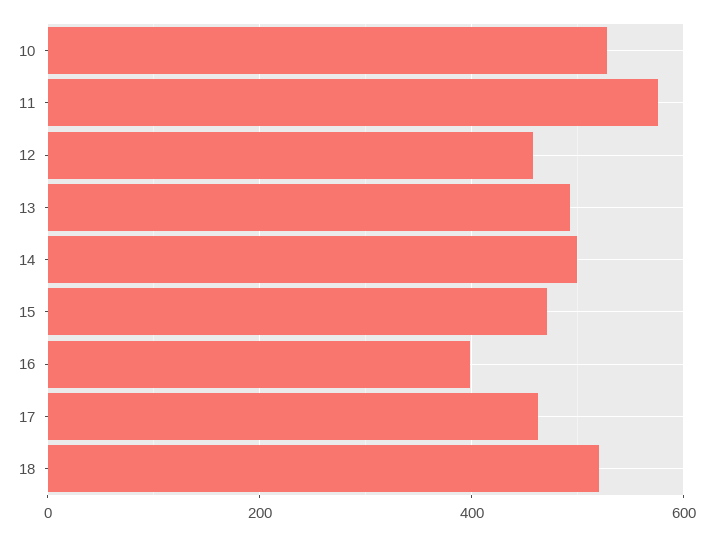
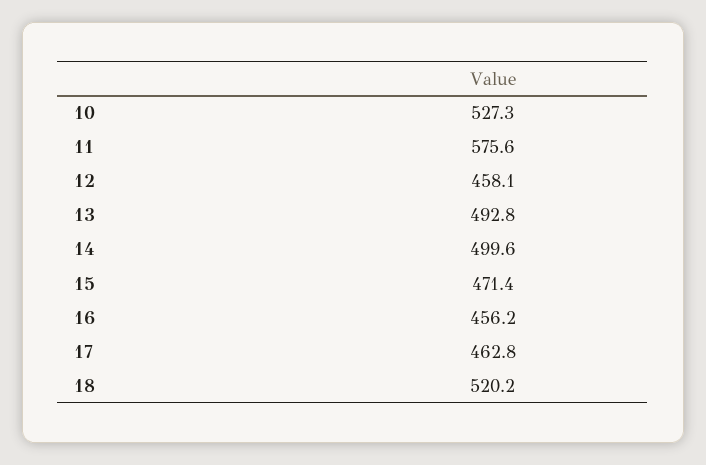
  {
    "10": 527.3,
    "11": 575.6,
    "12": 458.1,
    "13": 492.8,
    "14": 499.6,
    "15": 471.4,
-   "16": 400,
+   "16": 456.2,
    "17": 462.8,
    "18": 520.2
  }

